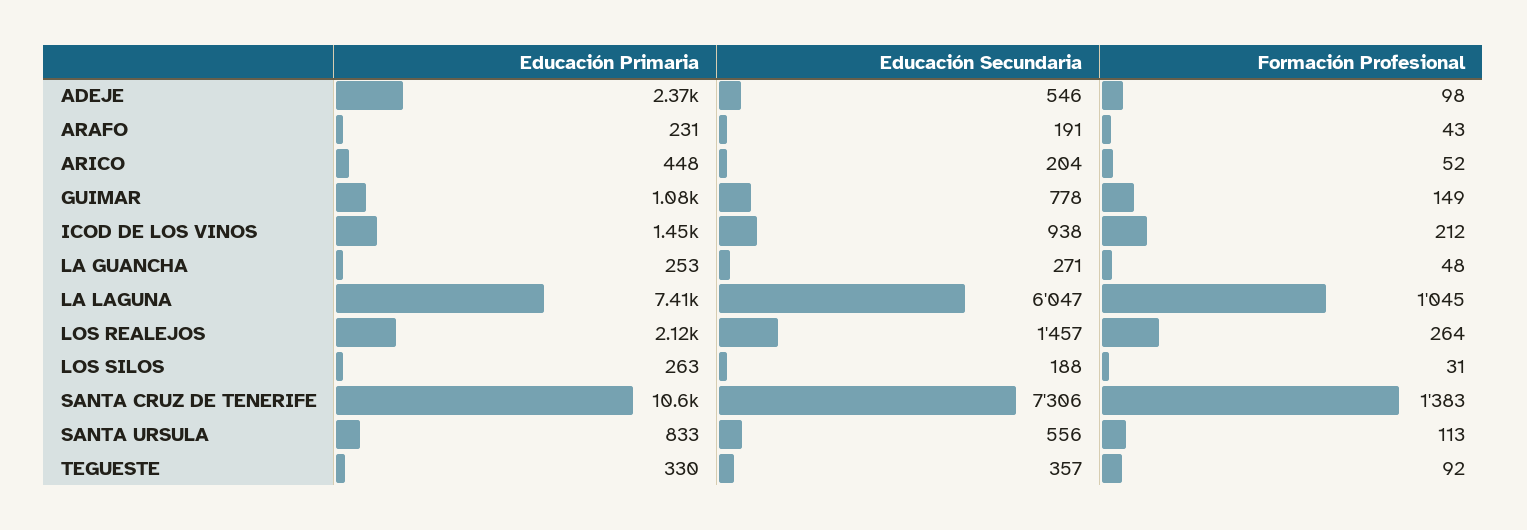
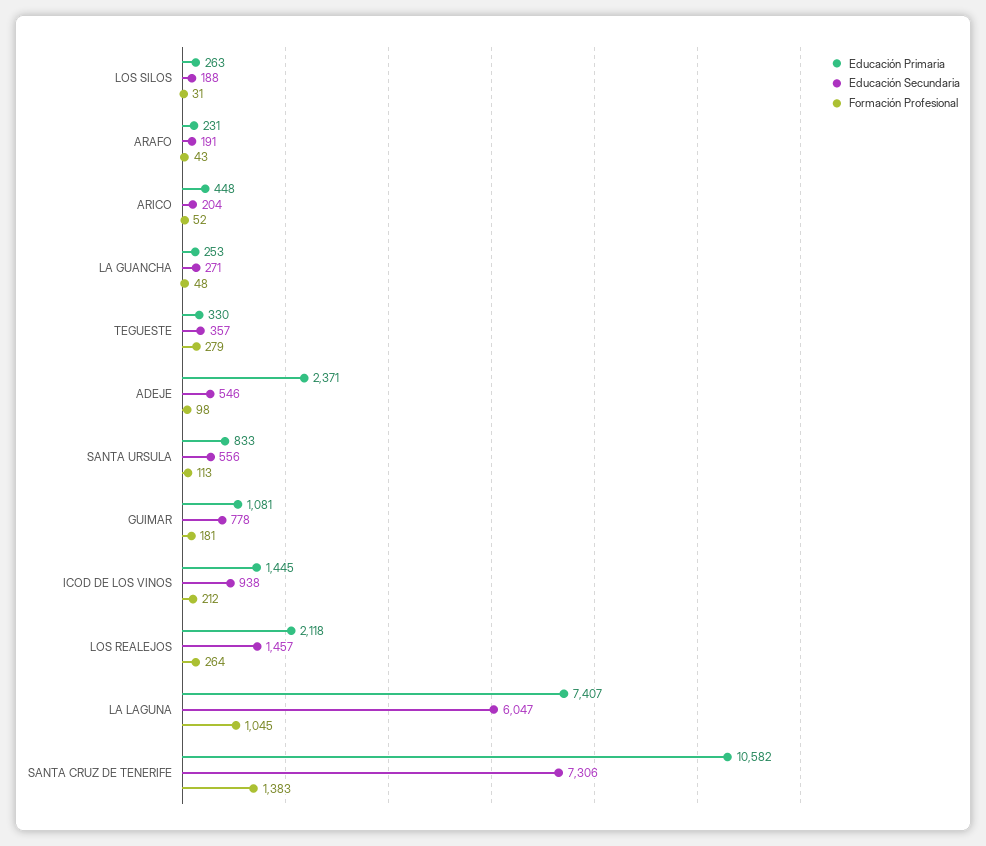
  {
    "Educación Primaria": {
      "ADEJE": 2371,
      "ARAFO": 231,
      "ARICO": 448,
      "GUIMAR": 1081,
      "ICOD DE LOS VINOS": 1445,
      "LA GUANCHA": 253,
      "LA LAGUNA": 7407,
      "LOS REALEJOS": 2118,
      "LOS SILOS": 263,
      "SANTA CRUZ DE TENERIFE": 10582,
      "SANTA URSULA": 833,
      "TEGUESTE": 330
    },
    "Educación Secundaria": {
      "ADEJE": 546,
      "ARAFO": 191,
      "ARICO": 204,
      "GUIMAR": 778,
      "ICOD DE LOS VINOS": 938,
      "LA GUANCHA": 271,
      "LA LAGUNA": 6047,
      "LOS REALEJOS": 1457,
      "LOS SILOS": 188,
      "SANTA CRUZ DE TENERIFE": 7306,
      "SANTA URSULA": 556,
      "TEGUESTE": 357
    },
    "Formación Profesional": {
      "ADEJE": 98,
      "ARAFO": 43,
      "ARICO": 52,
-     "GUIMAR": 149,
+     "GUIMAR": 181,
      "ICOD DE LOS VINOS": 212,
      "LA GUANCHA": 48,
      "LA LAGUNA": 1045,
      "LOS REALEJOS": 264,
      "LOS SILOS": 31,
      "SANTA CRUZ DE TENERIFE": 1383,
      "SANTA URSULA": 113,
-     "TEGUESTE": 92
+     "TEGUESTE": 279
    }
  }

